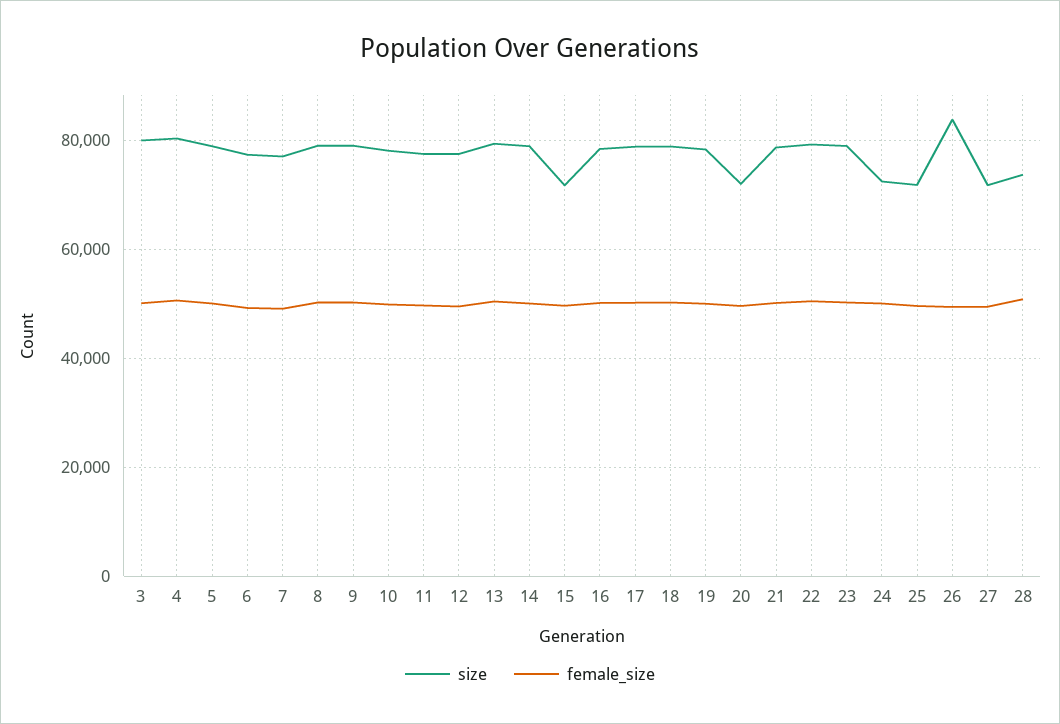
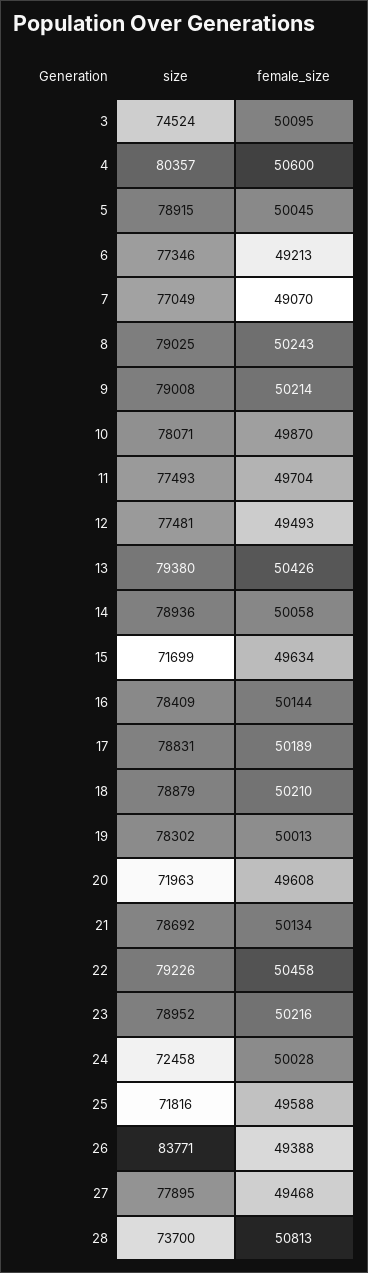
  {
    "size": {
-     "3": 80000,
+     "3": 74524,
      "4": 80357,
      "5": 78915,
      "6": 77346,
      "7": 77049,
      "8": 79025,
      "9": 79008,
      "10": 78071,
      "11": 77493,
      "12": 77481,
      "13": 79380,
      "14": 78936,
      "15": 71699,
      "16": 78409,
      "17": 78831,
      "18": 78879,
      "19": 78302,
      "20": 71963,
      "21": 78692,
      "22": 79226,
      "23": 78952,
      "24": 72458,
      "25": 71816,
      "26": 83771,
-     "27": 72000,
+     "27": 77895,
      "28": 73700
    },
    "female_size": {
      "3": 50095,
      "4": 50600,
      "5": 50045,
      "6": 49213,
      "7": 49070,
      "8": 50243,
      "9": 50214,
      "10": 49870,
      "11": 49704,
      "12": 49493,
      "13": 50426,
      "14": 50058,
      "15": 49634,
      "16": 50144,
      "17": 50189,
      "18": 50210,
      "19": 50013,
      "20": 49608,
      "21": 50134,
      "22": 50458,
      "23": 50216,
      "24": 50028,
      "25": 49588,
      "26": 49388,
      "27": 49468,
      "28": 50813
    }
  }

